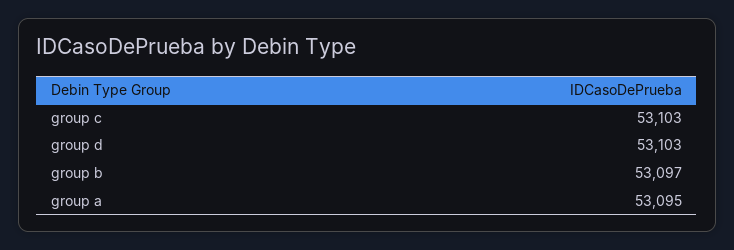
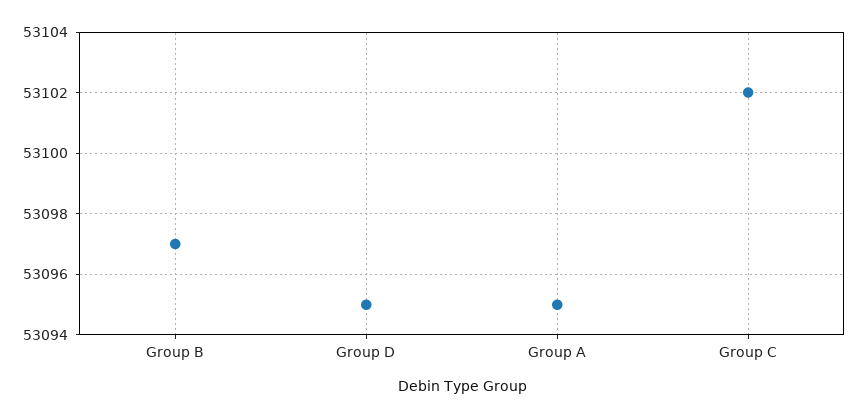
  {
-   "group c": 53103,
+   "group c": 53102,
-   "group d": 53103,
+   "group d": 53095,
    "group b": 53097,
    "group a": 53095
  }

